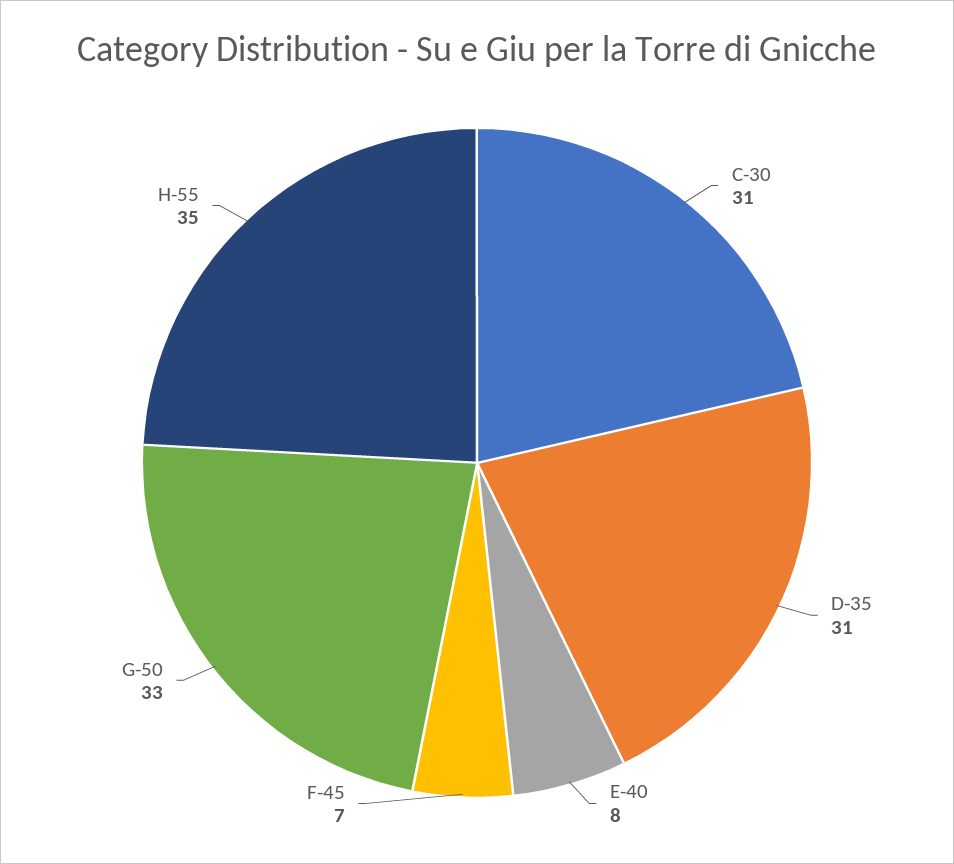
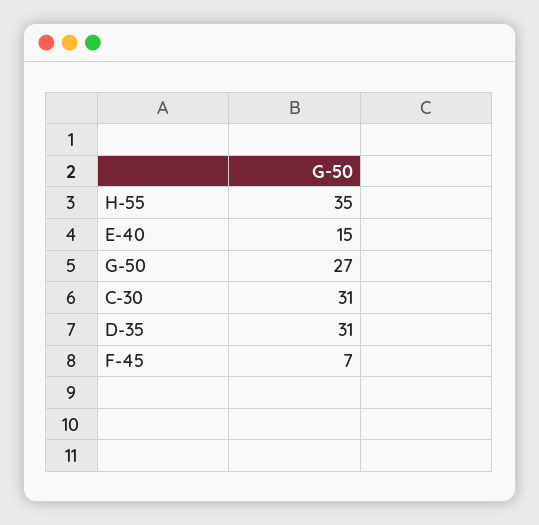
  {
    "C-30": 31,
    "D-35": 31,
-   "E-40": 8,
+   "E-40": 15,
    "F-45": 7,
-   "G-50": 33,
+   "G-50": 27,
    "H-55": 35
  }

